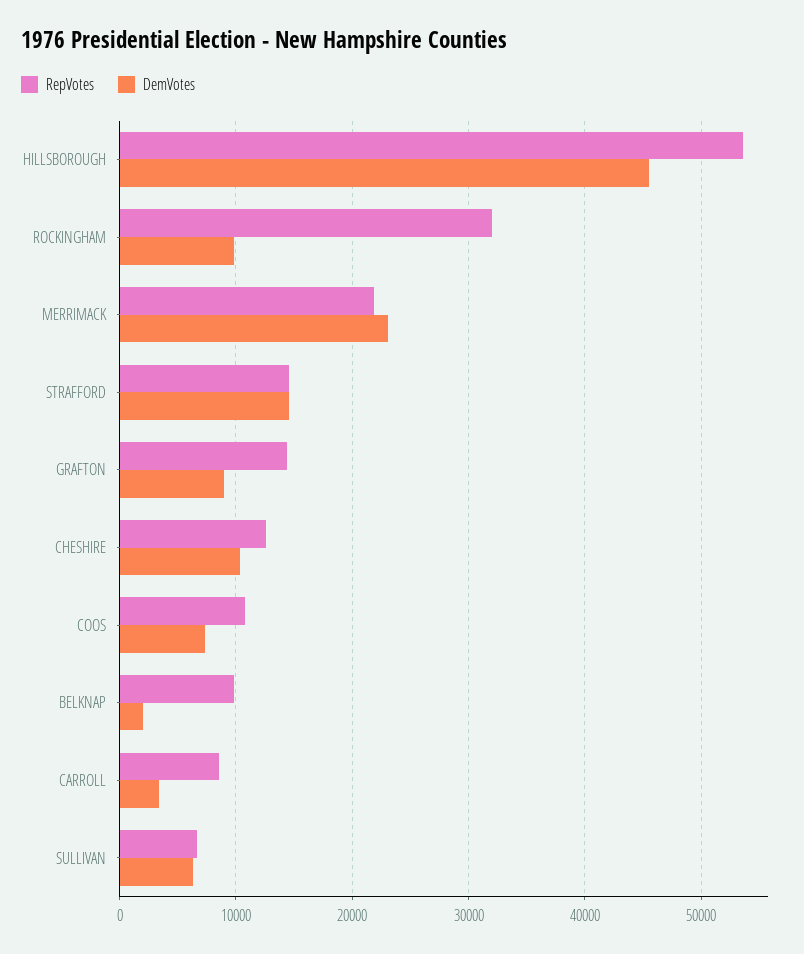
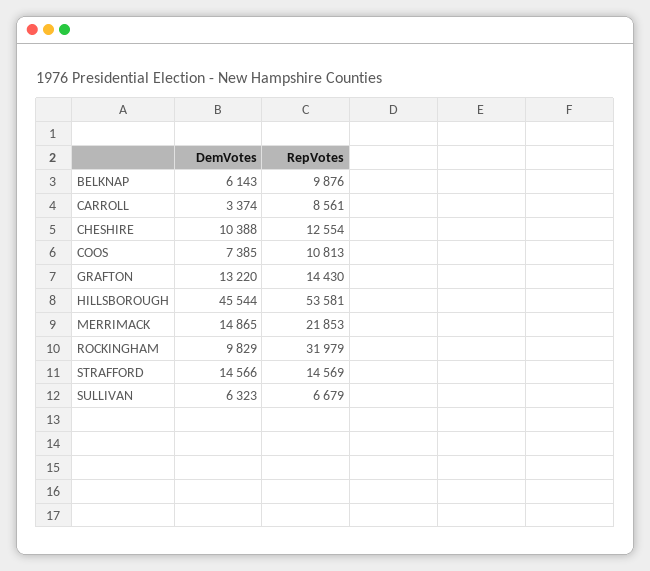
  {
    "RepVotes": {
      "HILLSBOROUGH": 53581,
      "ROCKINGHAM": 31979,
      "MERRIMACK": 21853,
      "STRAFFORD": 14569,
      "GRAFTON": 14430,
      "CHESHIRE": 12554,
      "COOS": 10813,
      "BELKNAP": 9876,
      "CARROLL": 8561,
      "SULLIVAN": 6679
    },
    "DemVotes": {
      "HILLSBOROUGH": 45544,
      "ROCKINGHAM": 9829,
-     "MERRIMACK": 23000,
+     "MERRIMACK": 14865,
      "STRAFFORD": 14566,
-     "GRAFTON": 9000,
+     "GRAFTON": 13220,
      "CHESHIRE": 10388,
      "COOS": 7385,
-     "BELKNAP": 2000,
+     "BELKNAP": 6143,
      "CARROLL": 3374,
      "SULLIVAN": 6323
    }
  }

